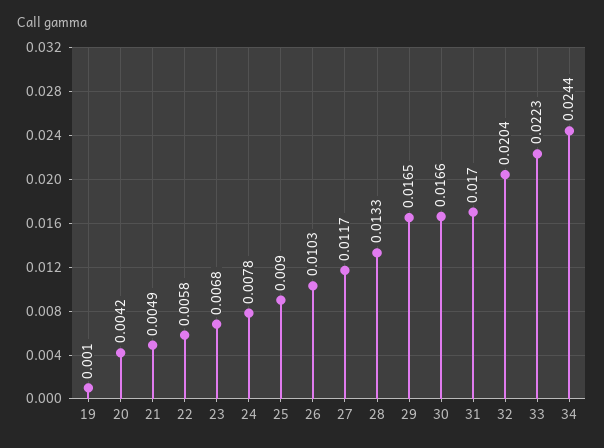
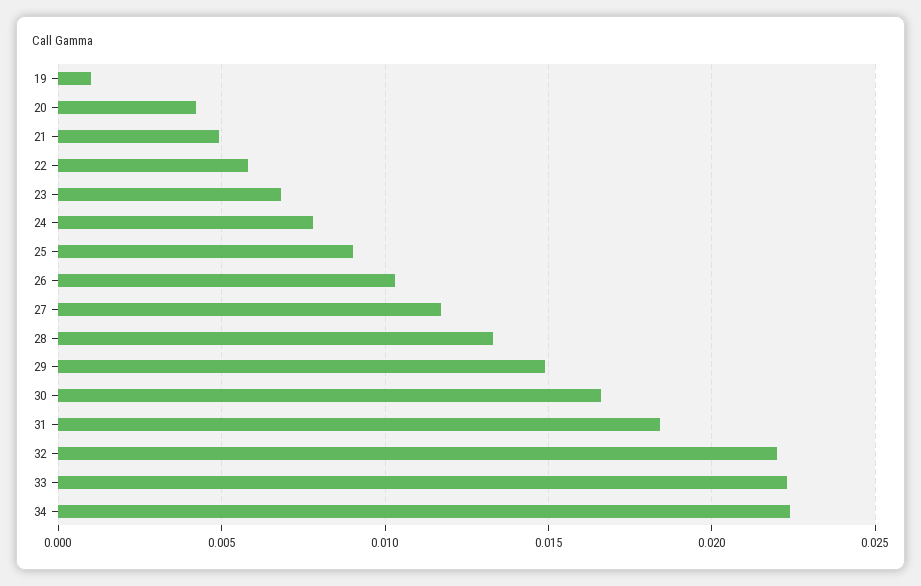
  {
    "19": 0.001,
    "20": 0.0042,
    "21": 0.0049,
    "22": 0.0058,
    "23": 0.0068,
    "24": 0.0078,
    "25": 0.009,
    "26": 0.0103,
    "27": 0.0117,
    "28": 0.0133,
-   "29": 0.0165,
+   "29": 0.015,
    "30": 0.0166,
-   "31": 0.017,
+   "31": 0.0185,
-   "32": 0.0204,
+   "32": 0.022,
    "33": 0.0223,
-   "34": 0.0244
+   "34": 0.0225
  }

